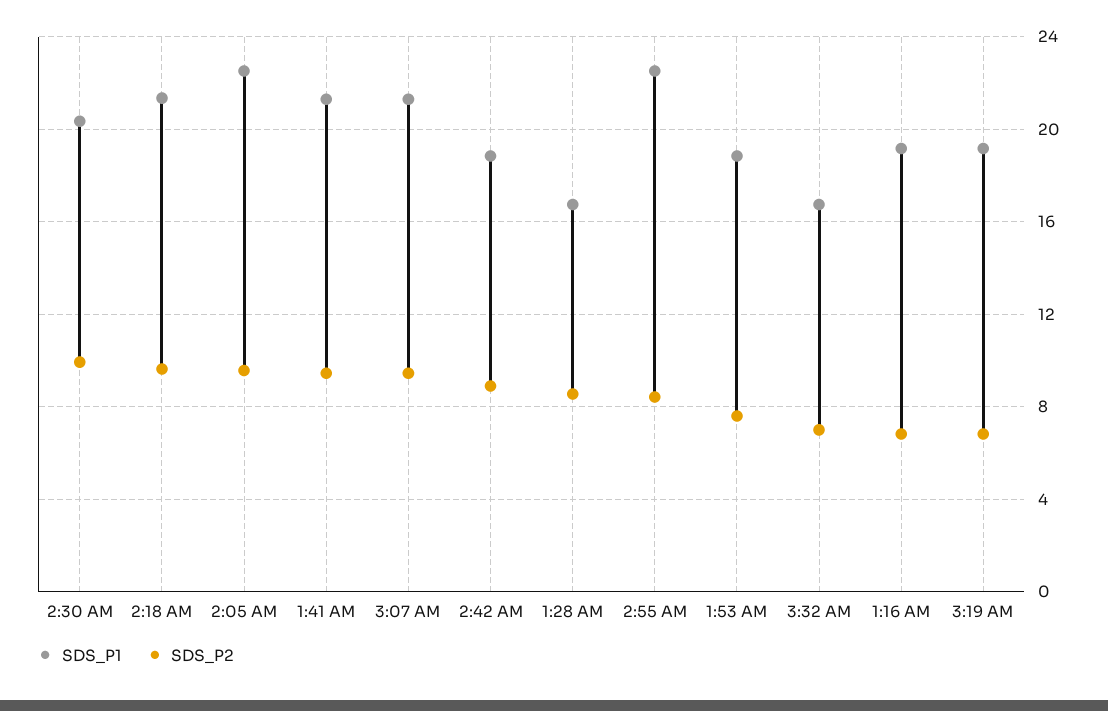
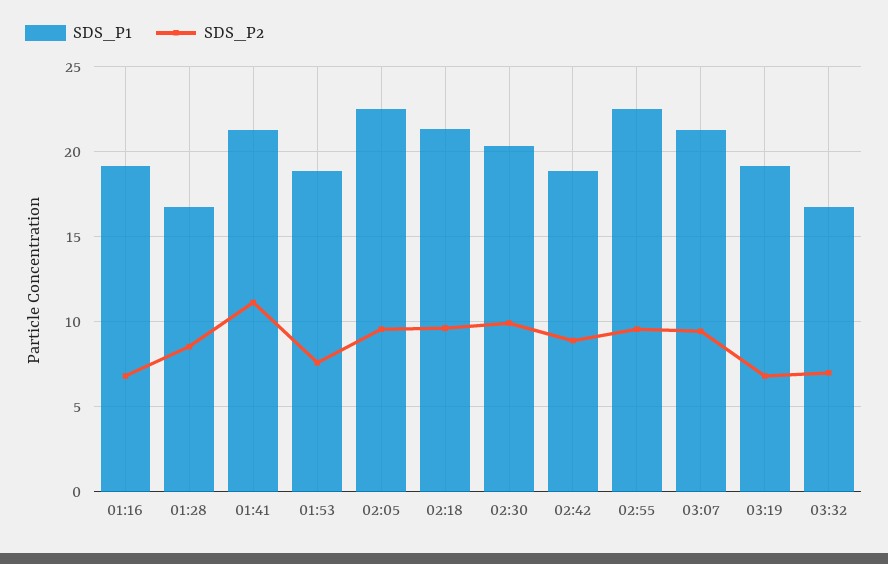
  {
    "SDS_P1": {
      "2:30 AM": 20.5,
      "2:18 AM": 21.5,
      "2:05 AM": 22.5,
      "1:41 AM": 21.5,
      "3:07 AM": 21.5,
      "2:42 AM": 19,
      "1:28 AM": 17,
      "2:55 AM": 22.5,
      "1:53 AM": 19,
      "3:32 AM": 17,
      "1:16 AM": 19,
      "3:19 AM": 19
    },
    "SDS_P2": {
      "2:30 AM": 10,
      "2:18 AM": 9.5,
      "2:05 AM": 9.5,
-     "1:41 AM": 9.5,
+     "1:41 AM": 11,
      "3:07 AM": 9.5,
      "2:42 AM": 9,
      "1:28 AM": 8.5,
-     "2:55 AM": 8.5,
+     "2:55 AM": 9.5,
      "1:53 AM": 7.5,
      "3:32 AM": 7,
      "1:16 AM": 7,
      "3:19 AM": 7
    }
  }

